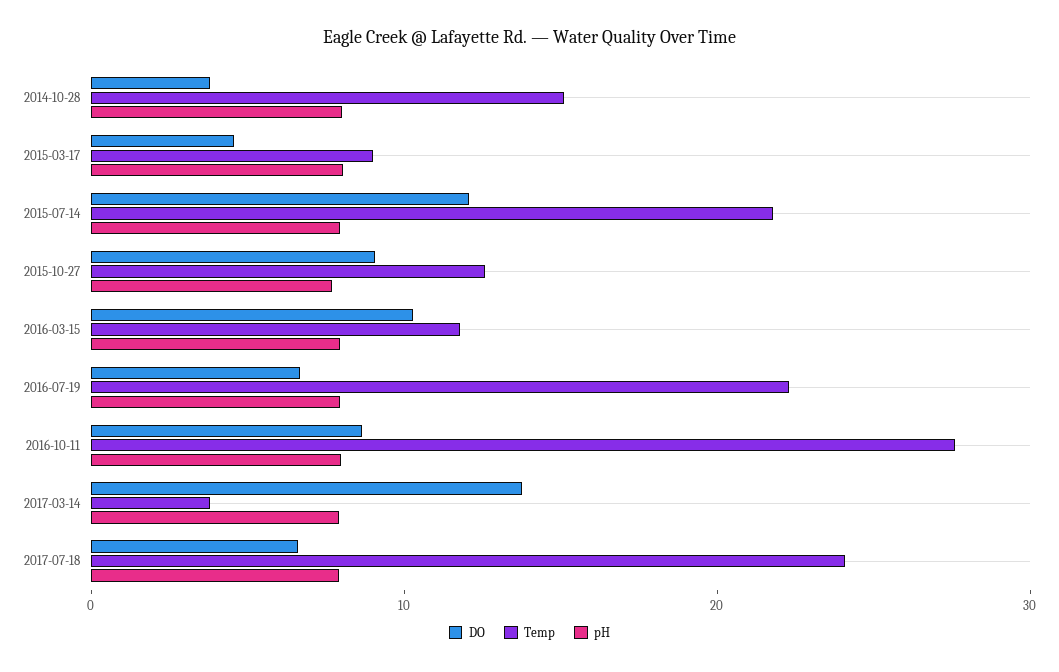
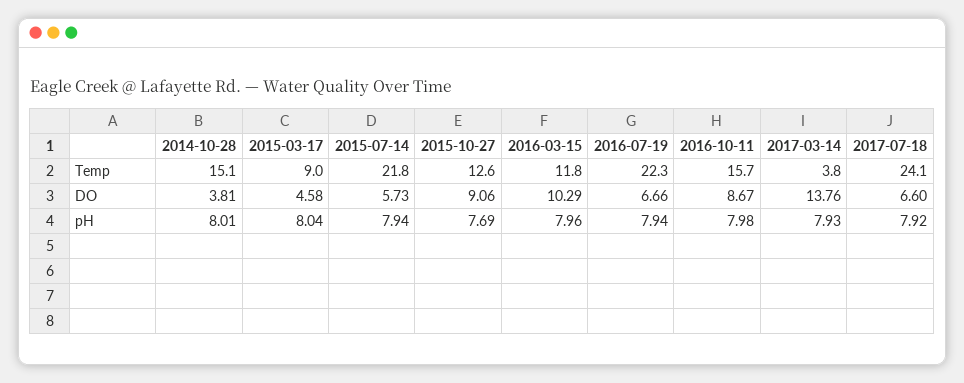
  {
    "DO": {
      "2014-10-28": 3.81,
      "2015-03-17": 4.58,
-     "2015-07-14": 12,
+     "2015-07-14": 5.73,
      "2015-10-27": 9.06,
      "2016-03-15": 10.29,
      "2016-07-19": 6.66,
      "2016-10-11": 8.67,
      "2017-03-14": 13.76,
      "2017-07-18": 6.6
    },
    "Temp": {
      "2014-10-28": 15.1,
      "2015-03-17": 9,
      "2015-07-14": 21.8,
      "2015-10-27": 12.6,
      "2016-03-15": 11.8,
      "2016-07-19": 22.3,
-     "2016-10-11": 28,
+     "2016-10-11": 15.7,
      "2017-03-14": 3.8,
      "2017-07-18": 24.1
    },
    "pH": {
      "2014-10-28": 8.01,
      "2015-03-17": 8.04,
      "2015-07-14": 7.94,
      "2015-10-27": 7.69,
      "2016-03-15": 7.96,
      "2016-07-19": 7.94,
      "2016-10-11": 7.98,
      "2017-03-14": 7.93,
      "2017-07-18": 7.92
    }
  }

